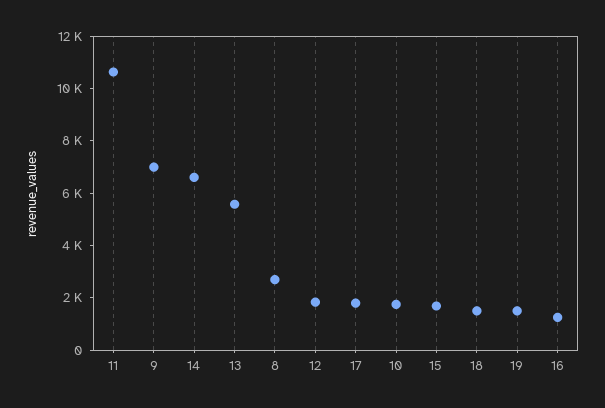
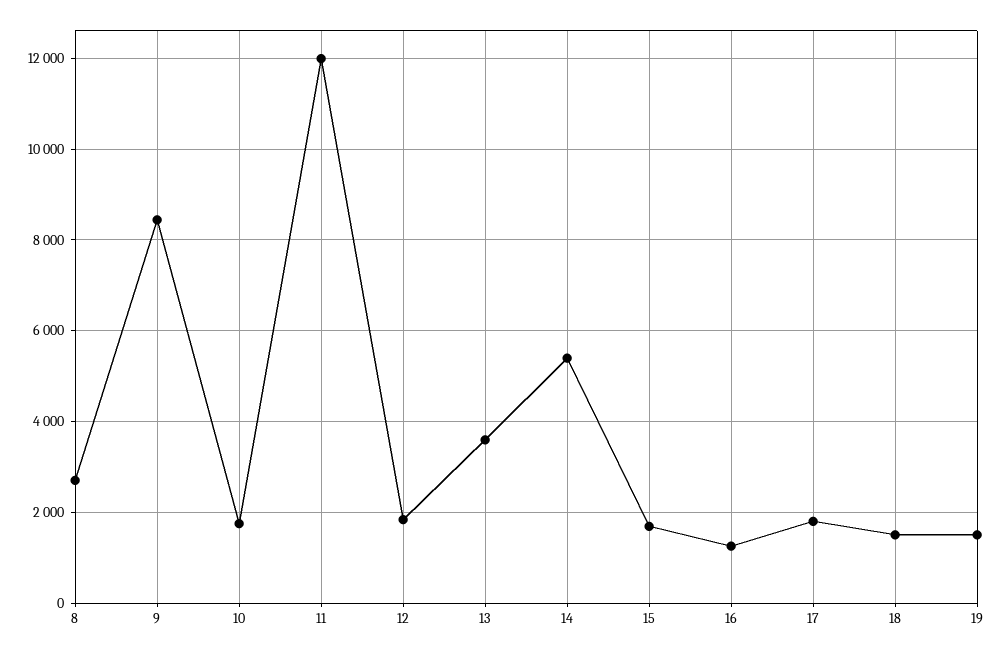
  {
-   "11": 10500,
+   "11": 12000,
-   "9": 7000,
+   "9": 8400,
-   "14": 6500,
+   "14": 5400,
-   "13": 5500,
+   "13": 3600,
    "8": 2600,
    "12": 1800,
    "17": 1800,
    "10": 1800,
    "15": 1600,
    "18": 1400,
    "19": 1400,
    "16": 1200
  }

